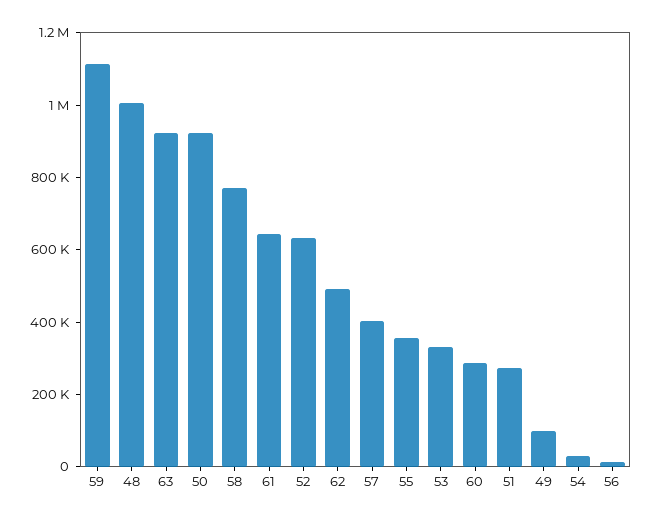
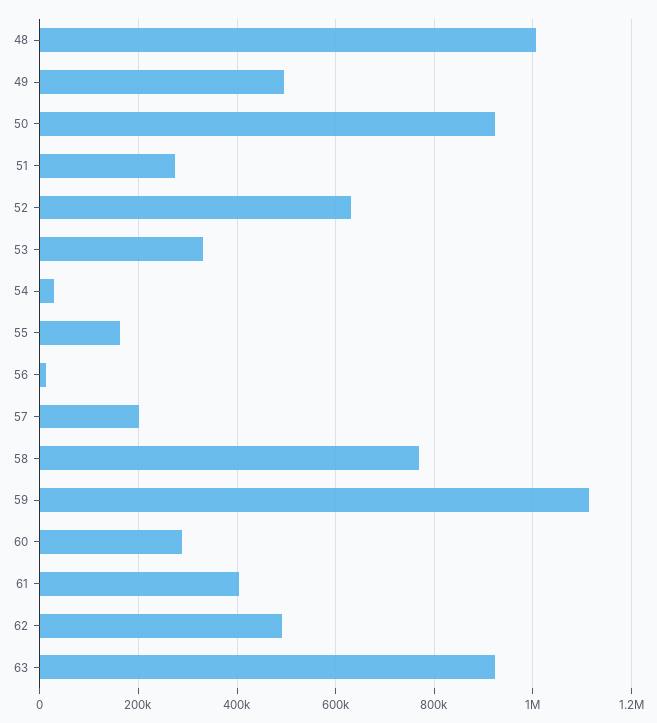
  {
    "59": 1120000,
    "48": 1000000,
    "63": 920000,
    "50": 920000,
    "58": 760000,
-   "61": 650000,
+   "61": 400000,
    "52": 640000,
    "62": 500000,
-   "57": 400000,
+   "57": 200000,
-   "55": 350000,
+   "55": 160000,
    "53": 340000,
    "60": 280000,
    "51": 280000,
-   "49": 100000,
+   "49": 500000,
    "54": 20000,
    "56": 20000
  }

